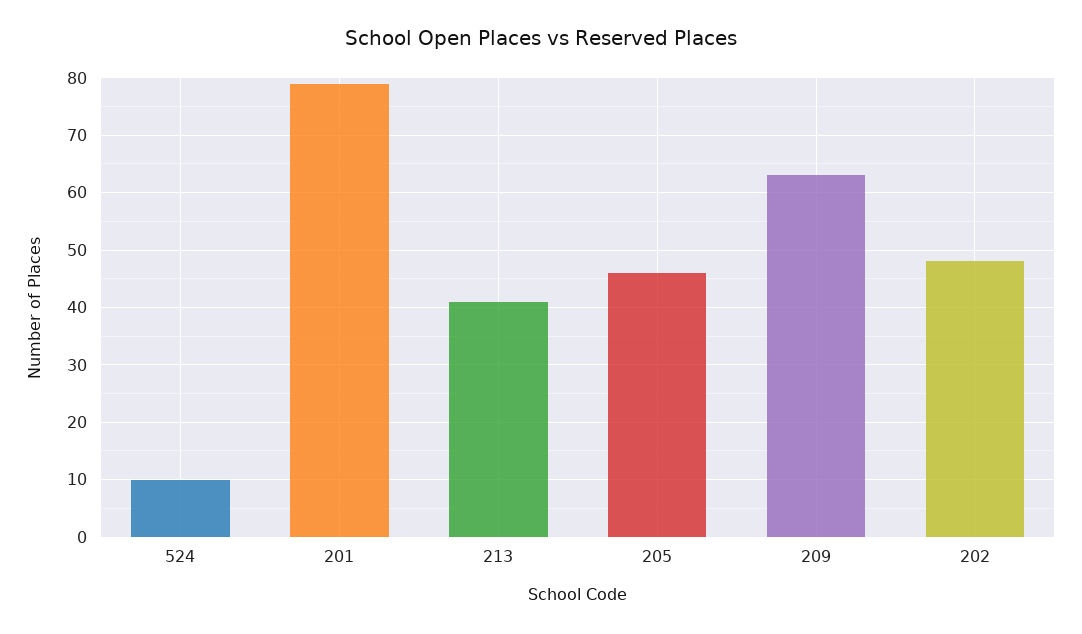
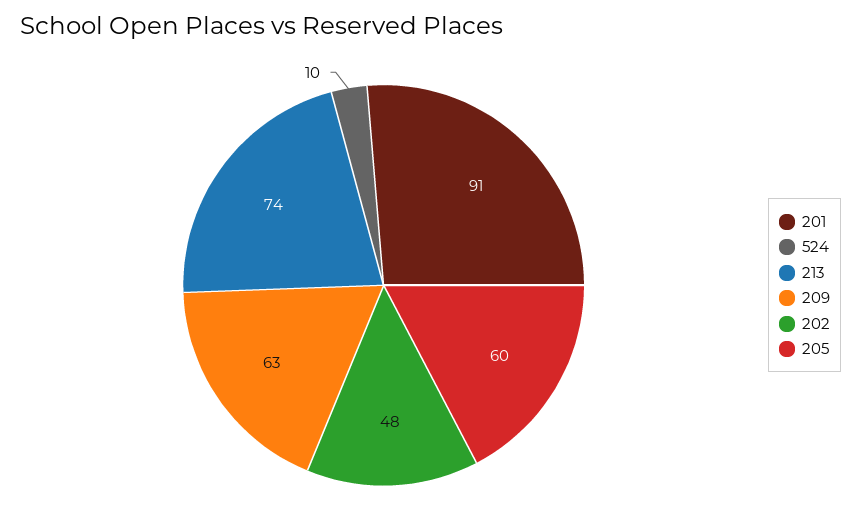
  {
    "524": 10,
-   "201": 80,
+   "201": 91,
-   "213": 40,
+   "213": 74,
-   "205": 45,
+   "205": 60,
    "209": 63,
    "202": 48
  }

